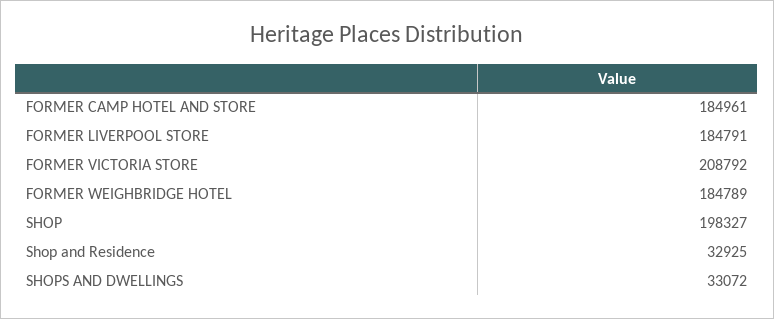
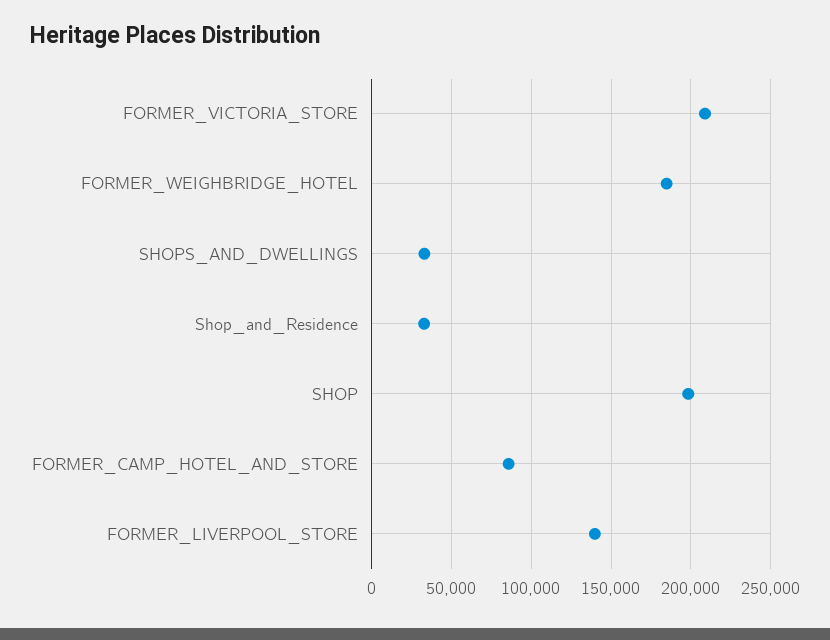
  {
-   "FORMER CAMP HOTEL AND STORE": 184961,
+   "FORMER CAMP HOTEL AND STORE": 85000,
-   "FORMER LIVERPOOL STORE": 184791,
+   "FORMER LIVERPOOL STORE": 140000,
    "FORMER VICTORIA STORE": 208792,
    "FORMER WEIGHBRIDGE HOTEL": 184789,
    "SHOP": 198327,
    "Shop and Residence": 32925,
    "SHOPS AND DWELLINGS": 33072
  }

